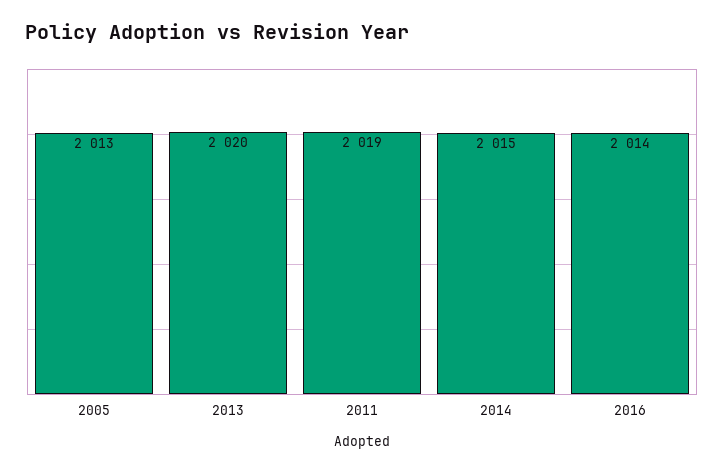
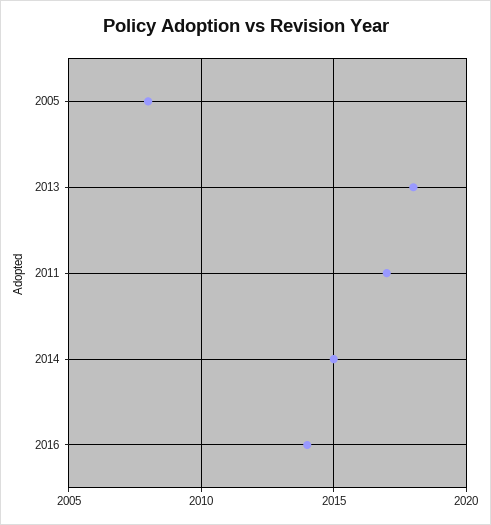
  {
-   "2005": 2013,
+   "2005": 2008,
-   "2013": 2020,
+   "2013": 2018,
-   "2011": 2019,
+   "2011": 2017,
    "2014": 2015,
    "2016": 2014
  }

